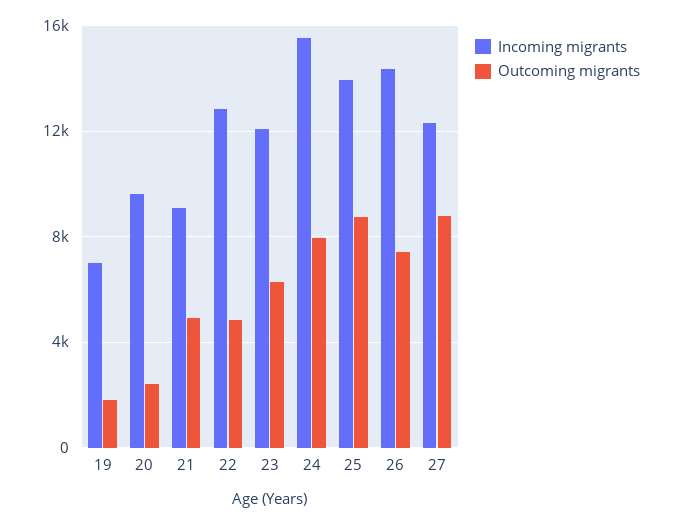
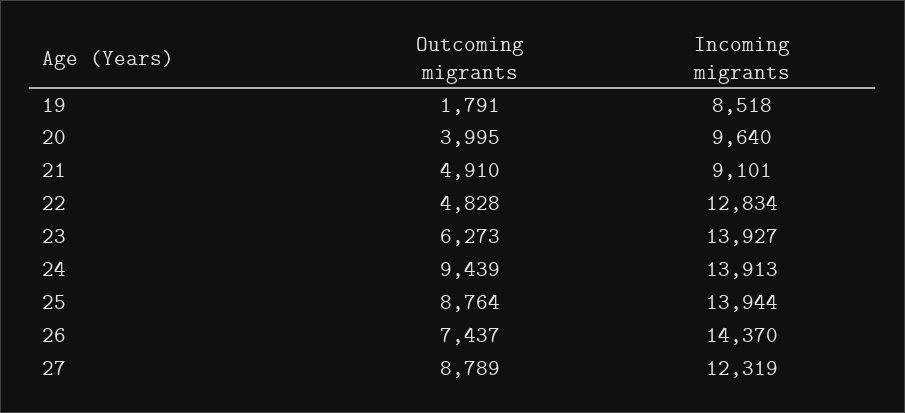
  {
    "Incoming migrants": {
-     "19": 7000,
+     "19": 8518,
      "20": 9640,
      "21": 9101,
      "22": 12834,
-     "23": 12000,
+     "23": 13927,
-     "24": 15500,
+     "24": 13913,
      "25": 13944,
      "26": 14370,
      "27": 12319
    },
    "Outcoming migrants": {
      "19": 1791,
-     "20": 2500,
+     "20": 3995,
      "21": 4910,
      "22": 4828,
      "23": 6273,
-     "24": 8000,
+     "24": 9439,
      "25": 8764,
      "26": 7437,
      "27": 8789
    }
  }

